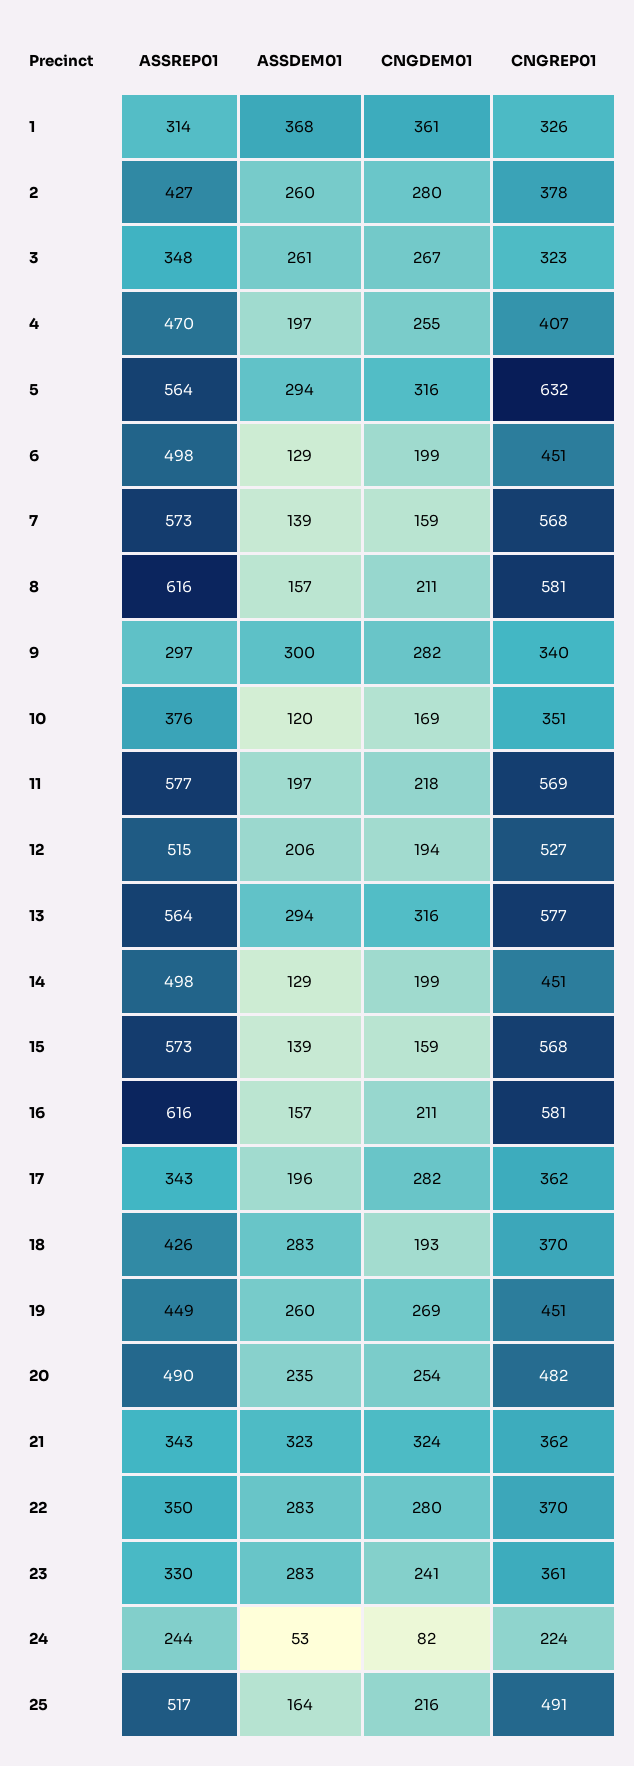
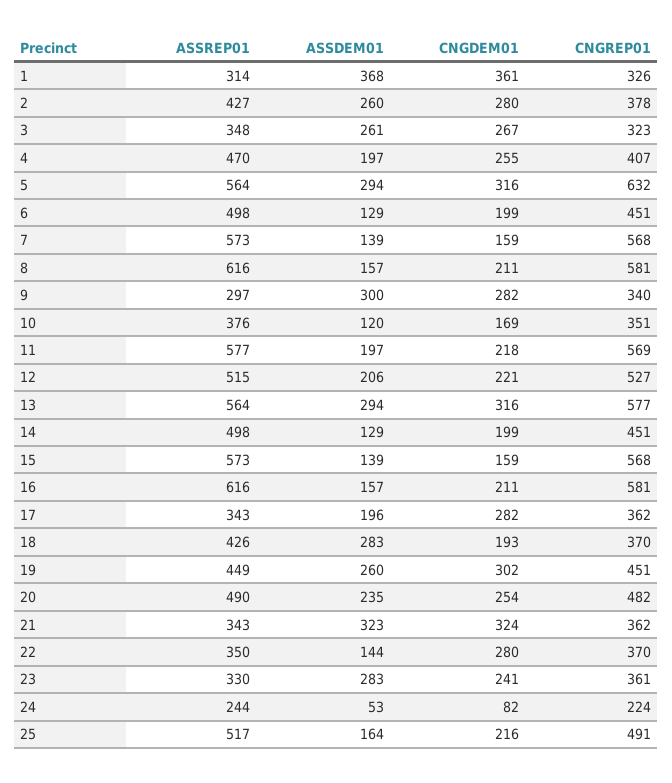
  {
    "ASSREP01": {
      "1": 314,
      "2": 427,
      "3": 348,
      "4": 470,
      "5": 564,
      "6": 498,
      "7": 573,
      "8": 616,
      "9": 297,
      "10": 376,
      "11": 577,
      "12": 515,
      "13": 564,
      "14": 498,
      "15": 573,
      "16": 616,
      "17": 343,
      "18": 426,
      "19": 449,
      "20": 490,
      "21": 343,
      "22": 350,
      "23": 330,
      "24": 244,
      "25": 517
    },
    "ASSDEM01": {
      "1": 368,
      "2": 260,
      "3": 261,
      "4": 197,
      "5": 294,
      "6": 129,
      "7": 139,
      "8": 157,
      "9": 300,
      "10": 120,
      "11": 197,
      "12": 206,
      "13": 294,
      "14": 129,
      "15": 139,
      "16": 157,
      "17": 196,
      "18": 283,
      "19": 260,
      "20": 235,
      "21": 323,
-     "22": 283,
+     "22": 144,
      "23": 283,
      "24": 53,
      "25": 164
    },
    "CNGDEM01": {
      "1": 361,
      "2": 280,
      "3": 267,
      "4": 255,
      "5": 316,
      "6": 199,
      "7": 159,
      "8": 211,
      "9": 282,
      "10": 169,
      "11": 218,
-     "12": 194,
+     "12": 221,
      "13": 316,
      "14": 199,
      "15": 159,
      "16": 211,
      "17": 282,
      "18": 193,
-     "19": 269,
+     "19": 302,
      "20": 254,
      "21": 324,
      "22": 280,
      "23": 241,
      "24": 82,
      "25": 216
    },
    "CNGREP01": {
      "1": 326,
      "2": 378,
      "3": 323,
      "4": 407,
      "5": 632,
      "6": 451,
      "7": 568,
      "8": 581,
      "9": 340,
      "10": 351,
      "11": 569,
      "12": 527,
      "13": 577,
      "14": 451,
      "15": 568,
      "16": 581,
      "17": 362,
      "18": 370,
      "19": 451,
      "20": 482,
      "21": 362,
      "22": 370,
      "23": 361,
      "24": 224,
      "25": 491
    }
  }

